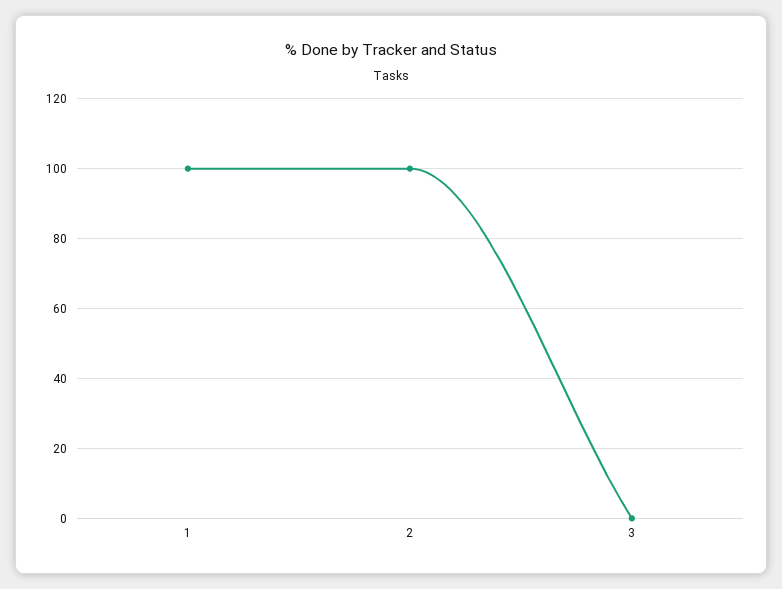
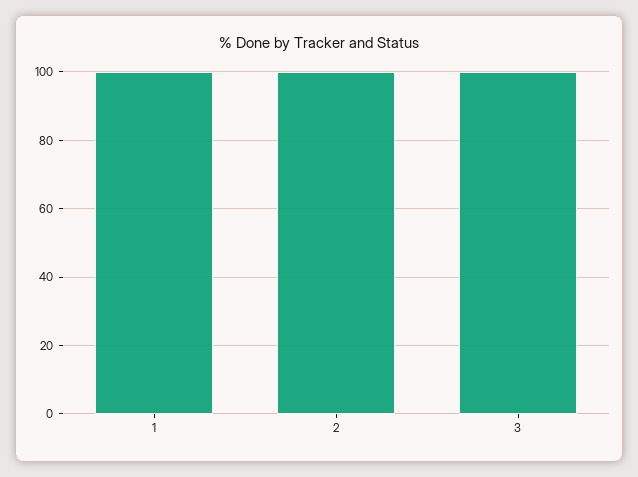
  {
    "1": 100,
    "2": 100,
-   "3": 0
+   "3": 100
  }

